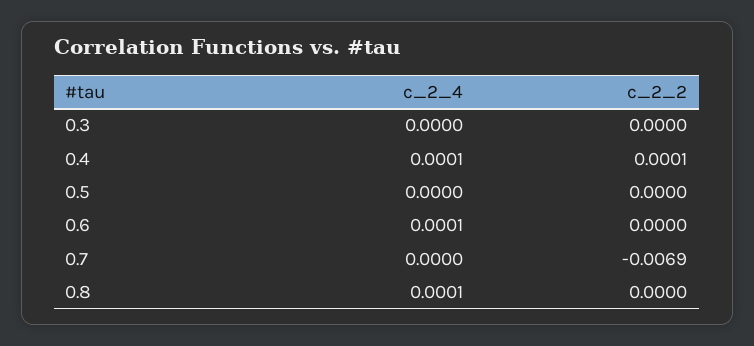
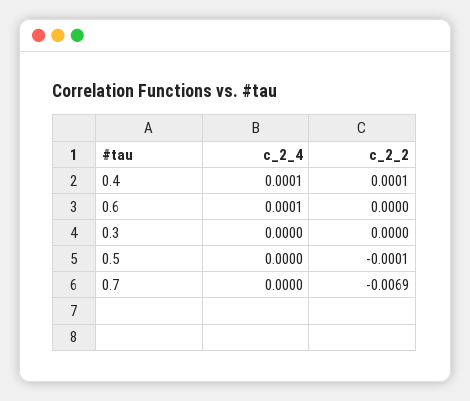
  {
    "c_2_4": {
      "0.3": 0,
      "0.4": 0.0001,
      "0.5": 0,
      "0.6": 0.0001,
-     "0.7": 0,
+     "0.7": 0
-     "0.8": 0.0001
    },
    "c_2_2": {
      "0.3": 0,
      "0.4": 0.0001,
-     "0.5": 0,
+     "0.5": -0.0001,
      "0.6": 0,
-     "0.7": -0.0069,
+     "0.7": -0.0069
-     "0.8": 0
    }
  }

